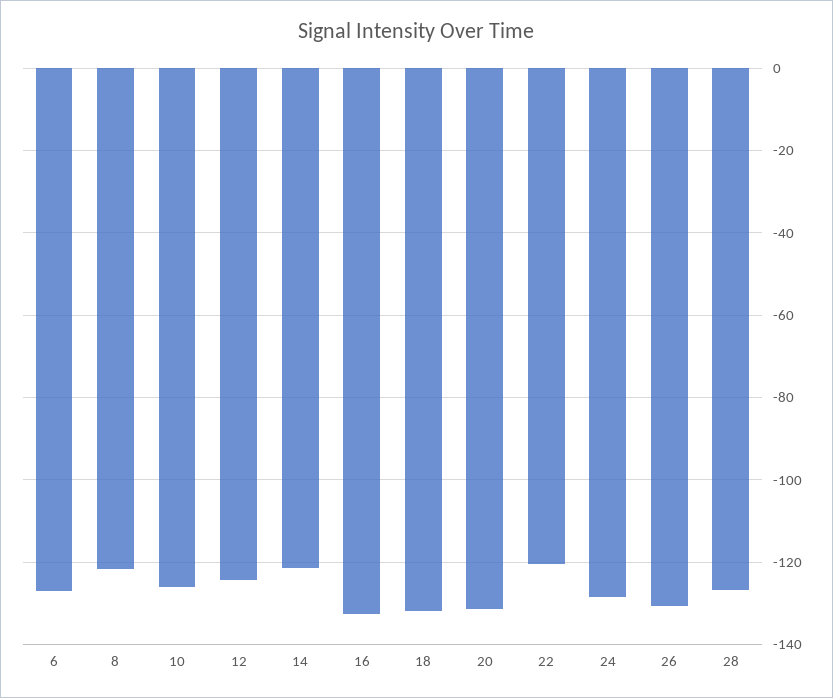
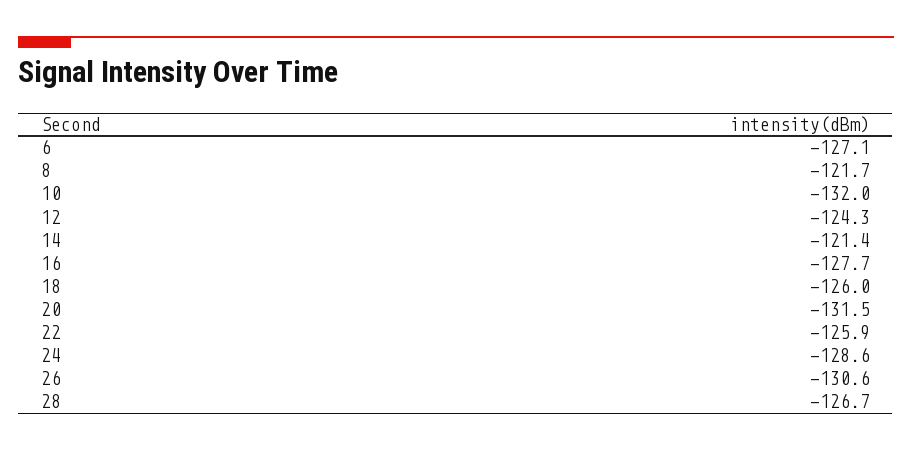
  {
    "6": -127.1,
    "8": -121.7,
-   "10": -126,
+   "10": -132,
    "12": -124.3,
    "14": -121.4,
-   "16": -132,
+   "16": -127.7,
-   "18": -132,
+   "18": -126,
    "20": -131.5,
-   "22": -120,
+   "22": -125.9,
    "24": -128.6,
    "26": -130.6,
    "28": -126.7
  }

